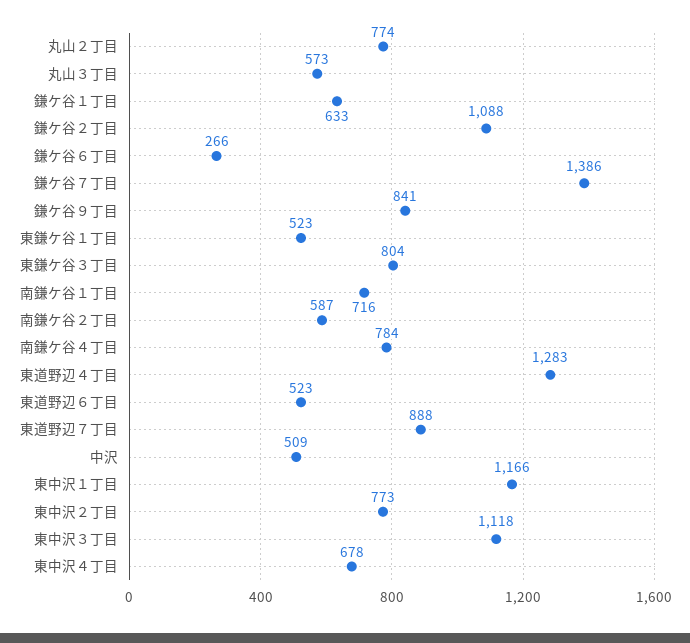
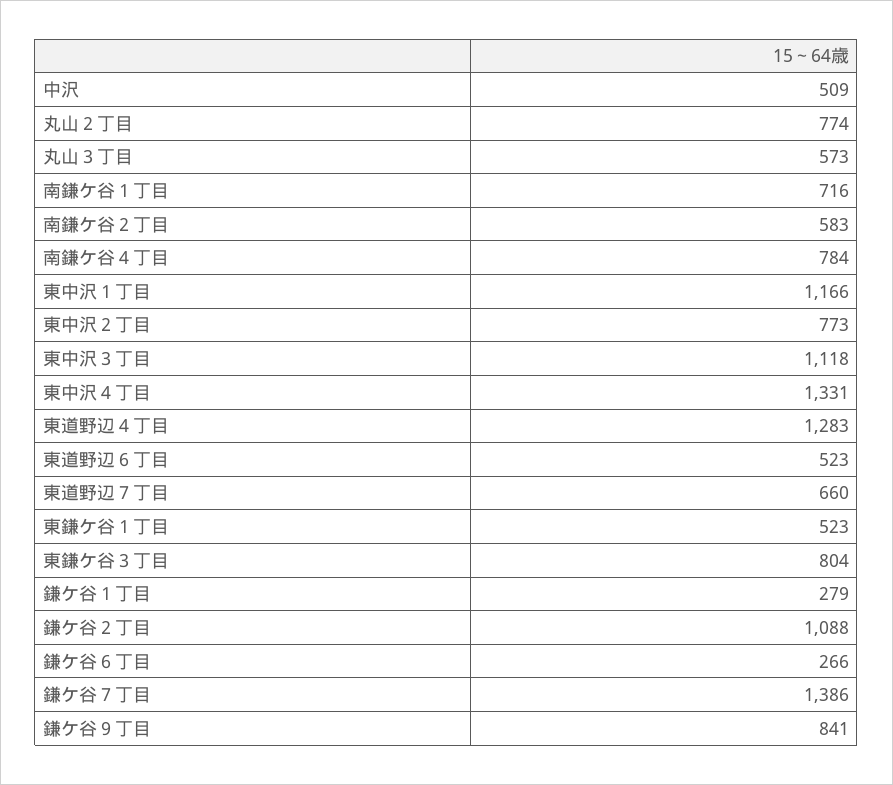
  {
    "丸山２丁目": 774,
    "丸山３丁目": 573,
-   "鎌ケ谷１丁目": 633,
+   "鎌ケ谷１丁目": 279,
    "鎌ケ谷２丁目": 1088,
    "鎌ケ谷６丁目": 266,
    "鎌ケ谷７丁目": 1386,
    "鎌ケ谷９丁目": 841,
    "東鎌ケ谷１丁目": 523,
    "東鎌ケ谷３丁目": 804,
    "南鎌ケ谷１丁目": 716,
-   "南鎌ケ谷２丁目": 587,
+   "南鎌ケ谷２丁目": 583,
    "南鎌ケ谷４丁目": 784,
    "東道野辺４丁目": 1283,
    "東道野辺６丁目": 523,
-   "東道野辺７丁目": 888,
+   "東道野辺７丁目": 660,
    "中沢": 509,
    "東中沢１丁目": 1166,
    "東中沢２丁目": 773,
    "東中沢３丁目": 1118,
-   "東中沢４丁目": 678
+   "東中沢４丁目": 1331
  }

